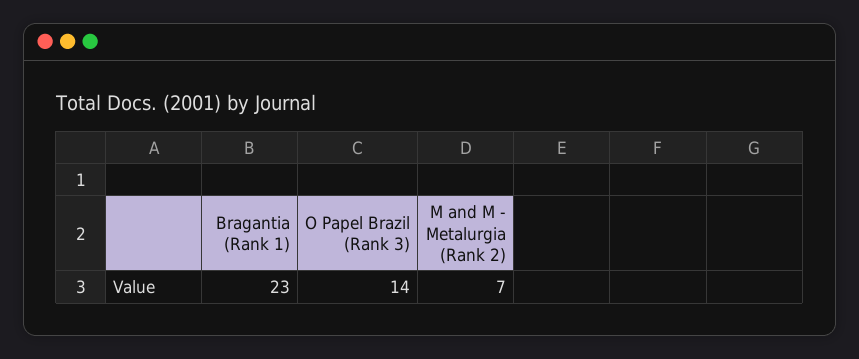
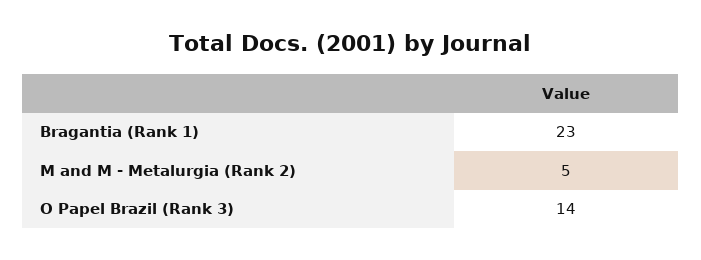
  {
    "Bragantia (Rank 1)": 23,
    "O Papel Brazil (Rank 3)": 14,
-   "M and M - Metalurgia (Rank 2)": 7
+   "M and M - Metalurgia (Rank 2)": 5
  }

